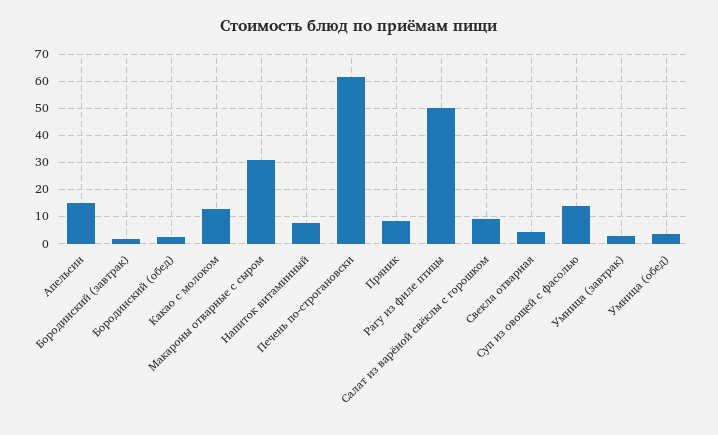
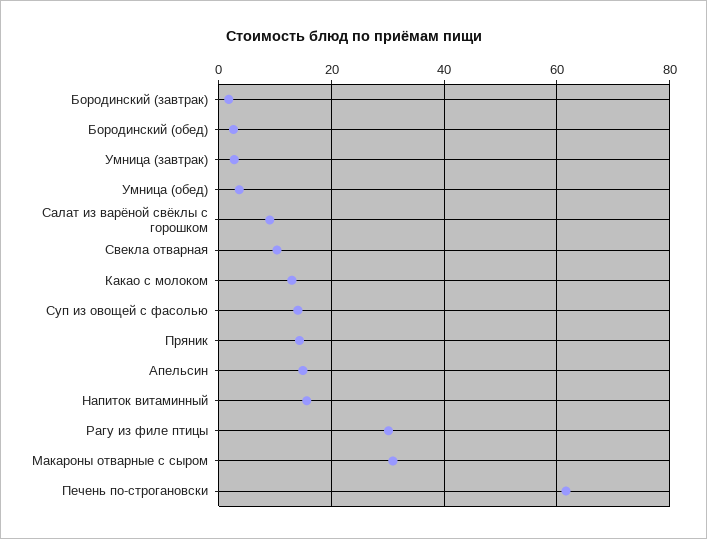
  {
    "Апельсин": 14,
    "Бородинский (завтрак)": 2,
    "Бородинский (обед)": 2,
    "Какао с молоком": 12,
    "Макароны отварные с сыром": 30,
-   "Напиток витаминный": 7.5,
+   "Напиток витаминный": 16,
    "Печень по-строгановски": 62,
-   "Пряник": 7.5,
+   "Пряник": 14,
-   "Рагу из филе птицы": 50,
+   "Рагу из филе птицы": 30,
    "Салат из варёной свёклы с горошком": 10,
-   "Свекла отварная": 5,
+   "Свекла отварная": 10,
    "Суп из овощей с фасолью": 14,
    "Умница (завтрак)": 2,
    "Умница (обед)": 4
  }

